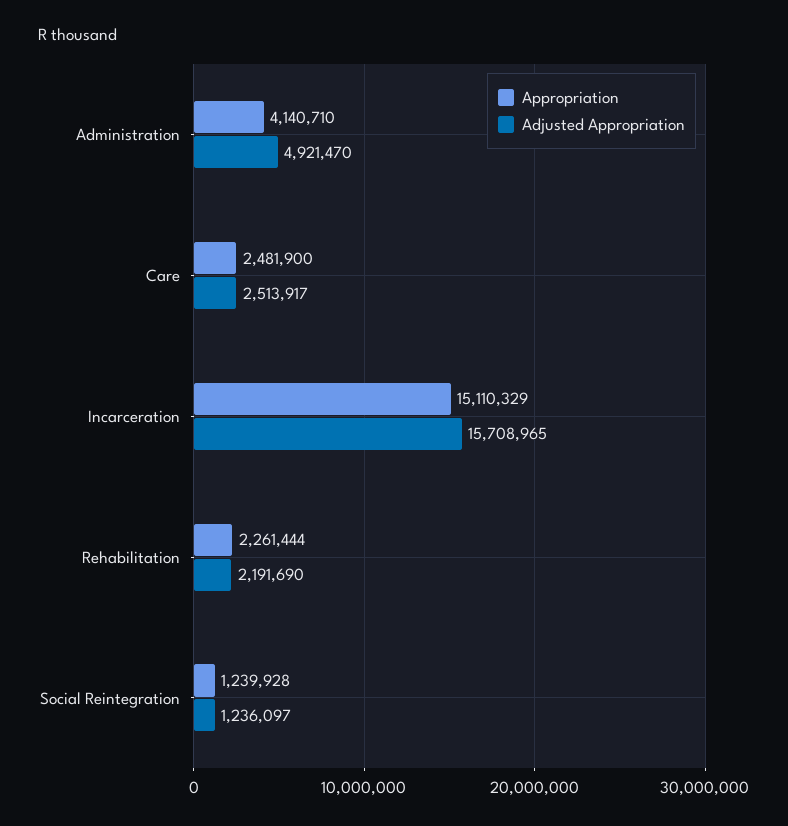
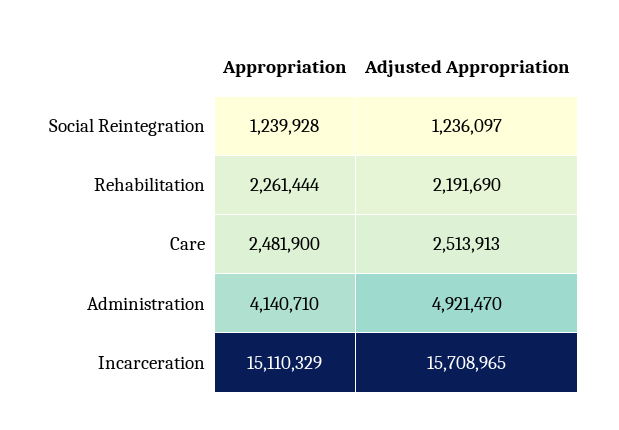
  {
    "Appropriation": {
      "Administration": 4140710,
      "Care": 2481900,
      "Incarceration": 15110329,
      "Rehabilitation": 2261444,
      "Social Reintegration": 1239928
    },
    "Adjusted Appropriation": {
      "Administration": 4921470,
-     "Care": 2513917,
+     "Care": 2513913,
      "Incarceration": 15708965,
      "Rehabilitation": 2191690,
      "Social Reintegration": 1236097
    }
  }

